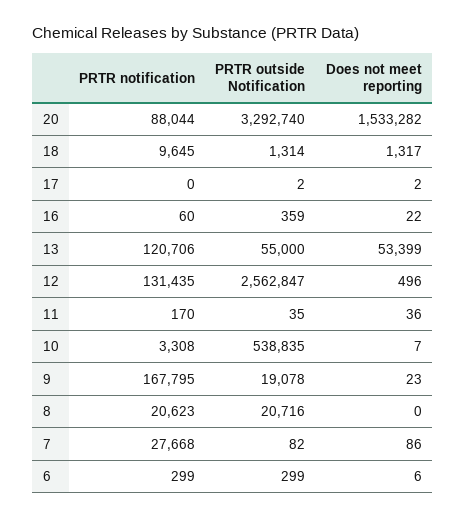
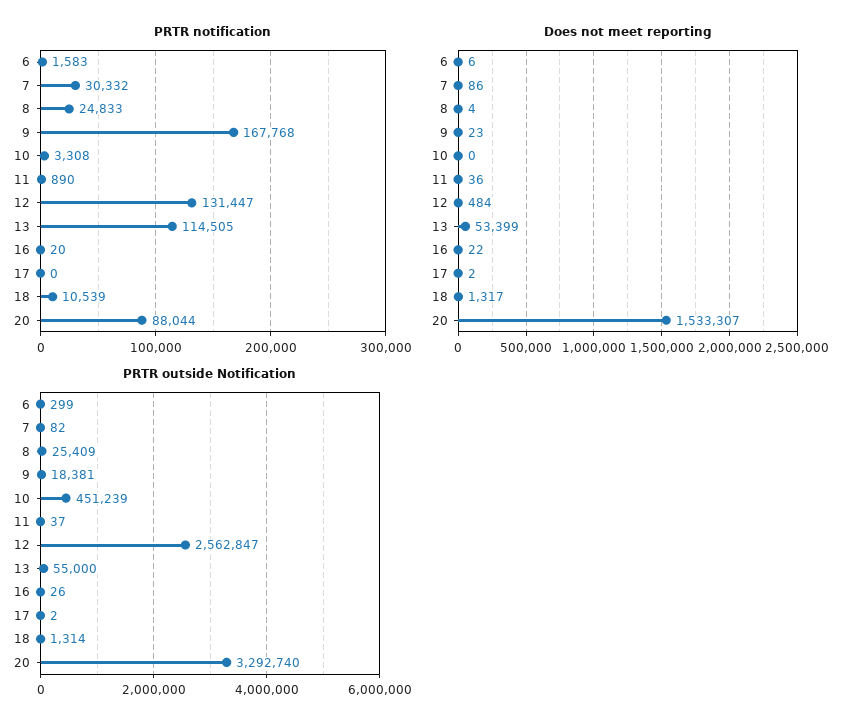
  {
    "PRTR notification": {
      "20": 88044,
-     "18": 9645,
+     "18": 10539,
      "17": 0,
-     "16": 60,
+     "16": 20,
-     "13": 120706,
+     "13": 114505,
-     "12": 131435,
+     "12": 131447,
-     "11": 170,
+     "11": 890,
      "10": 3308,
-     "9": 167795,
+     "9": 167768,
-     "8": 20623,
+     "8": 24833,
-     "7": 27668,
+     "7": 30332,
-     "6": 299
+     "6": 1583
    },
    "PRTR outside Notification": {
      "20": 3292740,
      "18": 1314,
      "17": 2,
-     "16": 359,
+     "16": 26,
      "13": 55000,
      "12": 2562847,
-     "11": 35,
+     "11": 37,
-     "10": 538835,
+     "10": 451239,
-     "9": 19078,
+     "9": 18381,
-     "8": 20716,
+     "8": 25409,
      "7": 82,
      "6": 299
    },
    "Does not meet reporting": {
-     "20": 1533282,
+     "20": 1533307,
      "18": 1317,
      "17": 2,
      "16": 22,
      "13": 53399,
-     "12": 496,
+     "12": 484,
      "11": 36,
-     "10": 7,
+     "10": 0,
      "9": 23,
-     "8": 0,
+     "8": 4,
      "7": 86,
      "6": 6
    }
  }

